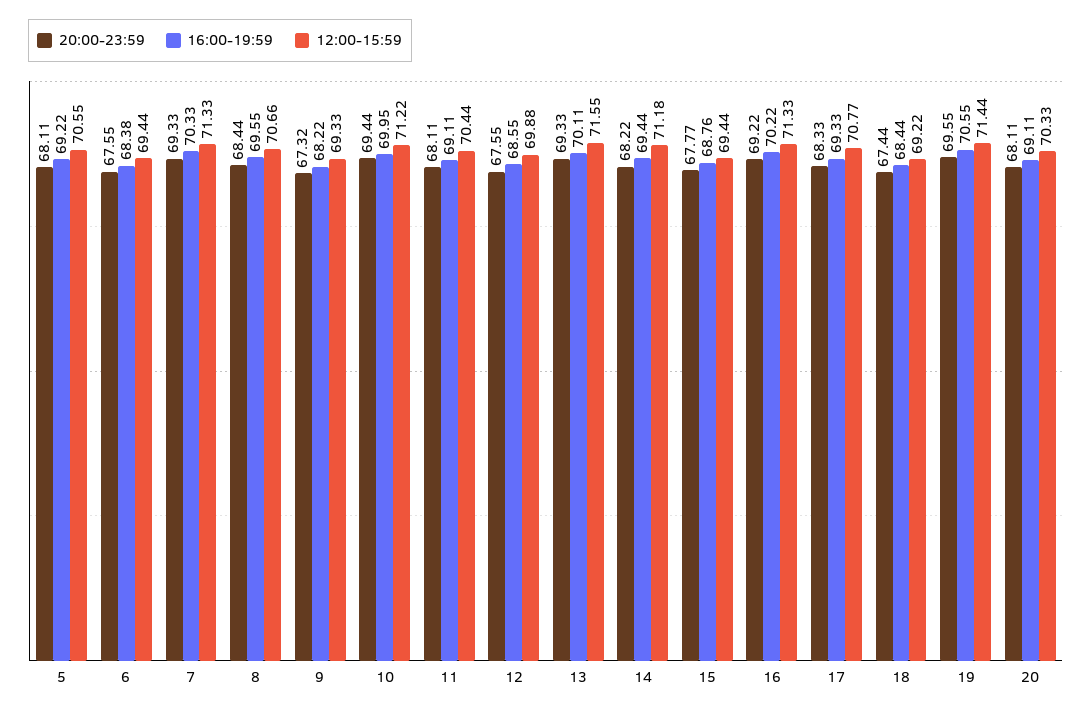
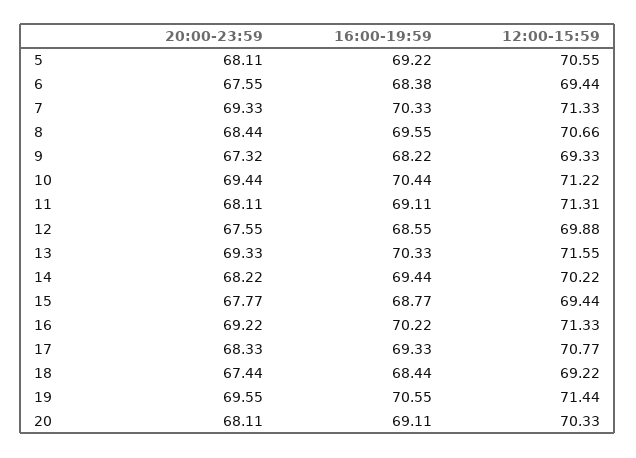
  {
    "20:00-23:59": {
      "5": 68.11,
      "6": 67.55,
      "7": 69.33,
      "8": 68.44,
      "9": 67.32,
      "10": 69.44,
      "11": 68.11,
      "12": 67.55,
      "13": 69.33,
      "14": 68.22,
      "15": 67.77,
      "16": 69.22,
      "17": 68.33,
      "18": 67.44,
      "19": 69.55,
      "20": 68.11
    },
    "16:00-19:59": {
      "5": 69.22,
      "6": 68.38,
      "7": 70.33,
      "8": 69.55,
      "9": 68.22,
-     "10": 69.95,
+     "10": 70.44,
      "11": 69.11,
      "12": 68.55,
-     "13": 70.11,
+     "13": 70.33,
      "14": 69.44,
-     "15": 68.76,
+     "15": 68.77,
      "16": 70.22,
      "17": 69.33,
      "18": 68.44,
      "19": 70.55,
      "20": 69.11
    },
    "12:00-15:59": {
      "5": 70.55,
      "6": 69.44,
      "7": 71.33,
      "8": 70.66,
      "9": 69.33,
      "10": 71.22,
-     "11": 70.44,
+     "11": 71.31,
      "12": 69.88,
      "13": 71.55,
-     "14": 71.18,
+     "14": 70.22,
      "15": 69.44,
      "16": 71.33,
      "17": 70.77,
      "18": 69.22,
      "19": 71.44,
      "20": 70.33
    }
  }

